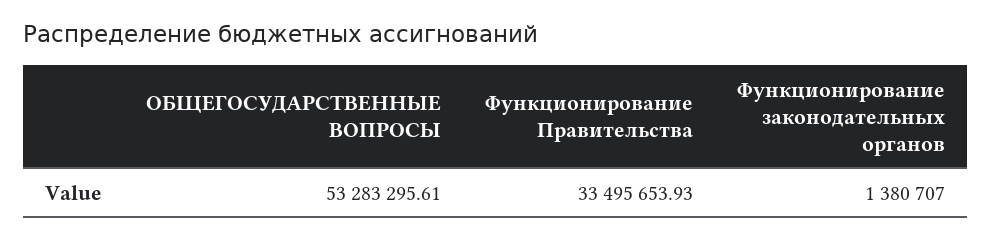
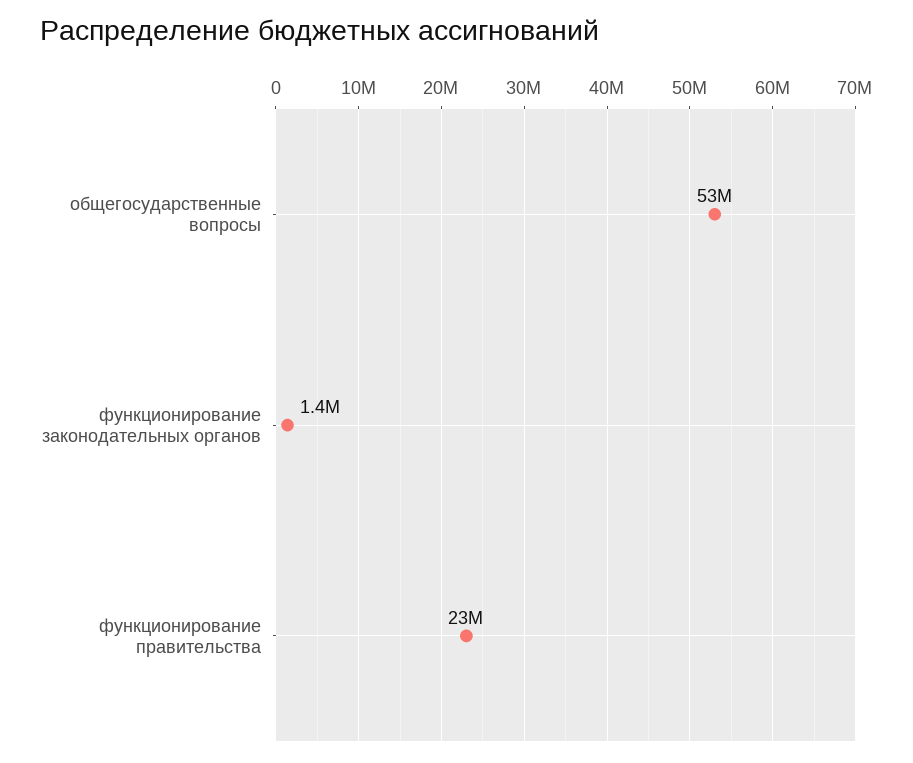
  {
    "ОБЩЕГОСУДАРСТВЕННЫЕ ВОПРОСЫ": 53283295.61,
-   "Функционирование Правительства": 33495653.93,
+   "Функционирование Правительства": 23000000,
    "Функционирование законодательных органов": 1380707
  }

